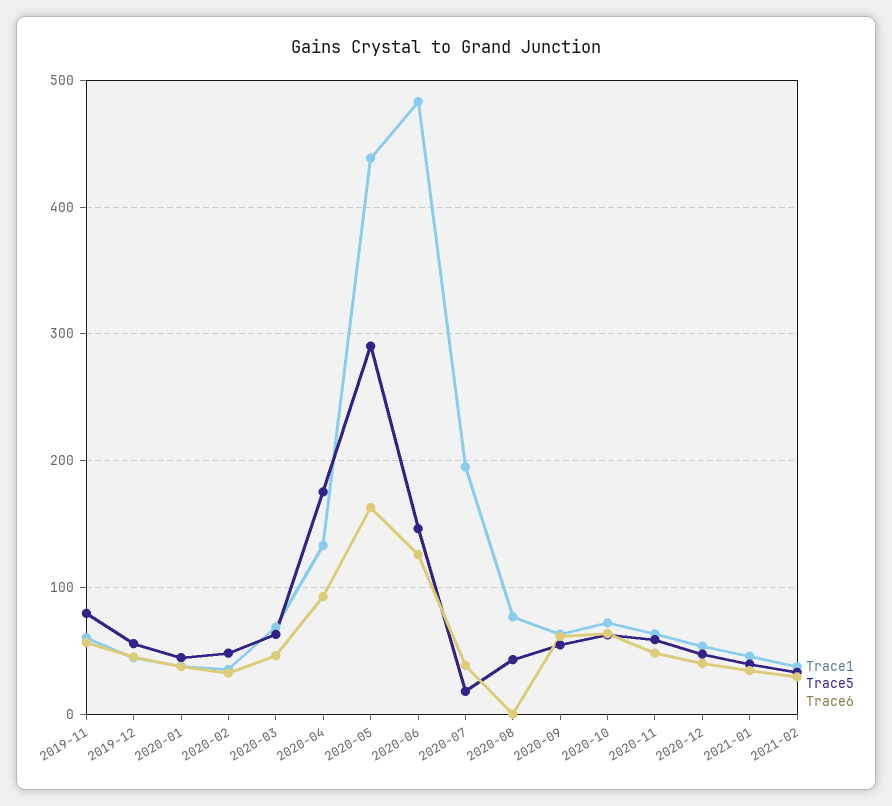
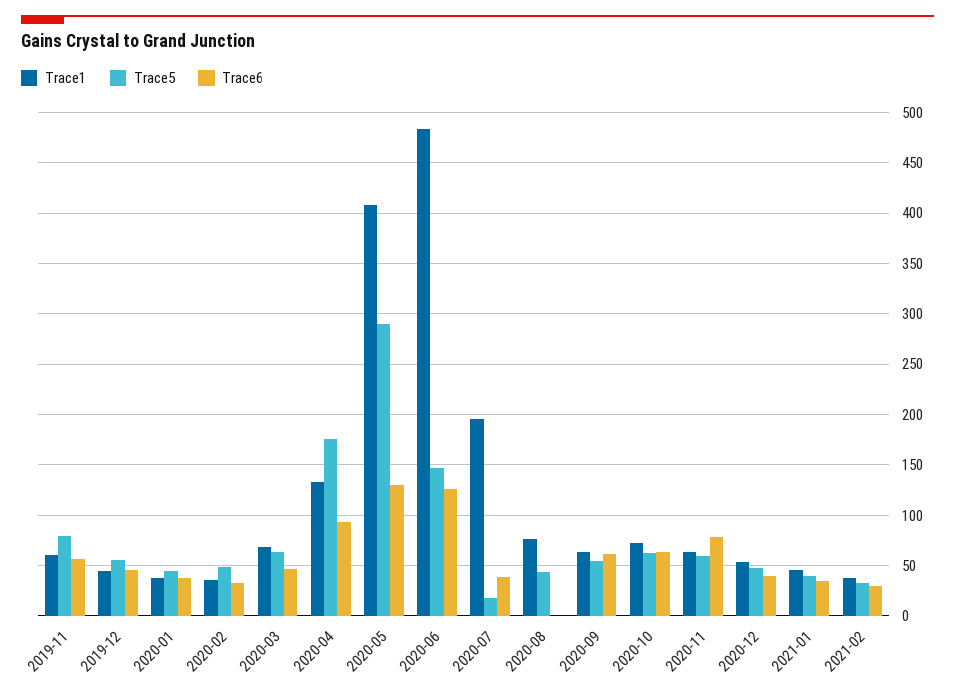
  {
    "Trace1": {
      "2019-11": 60,
      "2019-12": 40,
      "2020-01": 40,
      "2020-02": 40,
      "2020-03": 70,
      "2020-04": 130,
-     "2020-05": 440,
+     "2020-05": 410,
      "2020-06": 480,
      "2020-07": 200,
      "2020-08": 80,
      "2020-09": 60,
      "2020-10": 70,
      "2020-11": 60,
      "2020-12": 50,
      "2021-01": 50,
      "2021-02": 40
    },
    "Trace5": {
      "2019-11": 80,
      "2019-12": 60,
      "2020-01": 40,
      "2020-02": 50,
      "2020-03": 60,
      "2020-04": 180,
      "2020-05": 290,
      "2020-06": 150,
      "2020-07": 20,
      "2020-08": 40,
      "2020-09": 50,
      "2020-10": 60,
      "2020-11": 60,
      "2020-12": 50,
      "2021-01": 40,
      "2021-02": 30
    },
    "Trace6": {
      "2019-11": 60,
      "2019-12": 50,
      "2020-01": 40,
      "2020-02": 30,
      "2020-03": 50,
      "2020-04": 90,
-     "2020-05": 160,
+     "2020-05": 130,
      "2020-06": 130,
      "2020-07": 40,
      "2020-08": 0,
      "2020-09": 60,
      "2020-10": 60,
-     "2020-11": 50,
+     "2020-11": 80,
      "2020-12": 40,
      "2021-01": 30,
      "2021-02": 30
    }
  }

